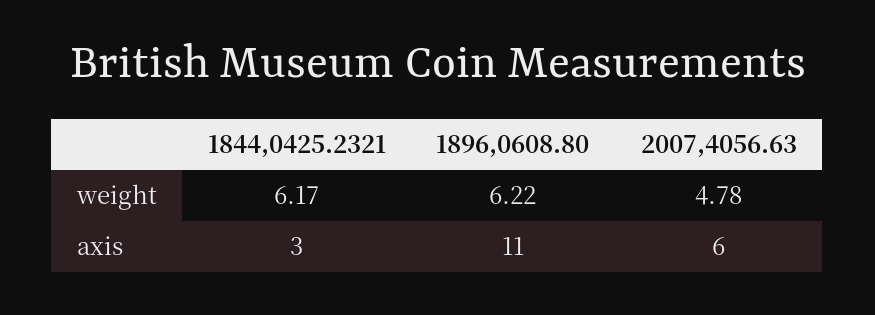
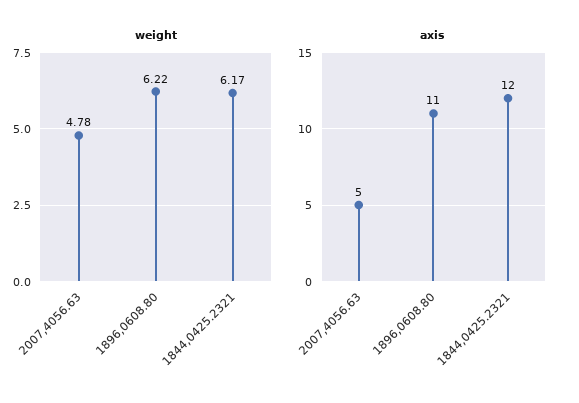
  {
    "weight": {
      "1844,0425.2321": 6.17,
      "1896,0608.80": 6.22,
      "2007,4056.63": 4.78
    },
    "axis": {
-     "1844,0425.2321": 3,
+     "1844,0425.2321": 12,
      "1896,0608.80": 11,
-     "2007,4056.63": 6
+     "2007,4056.63": 5
    }
  }

